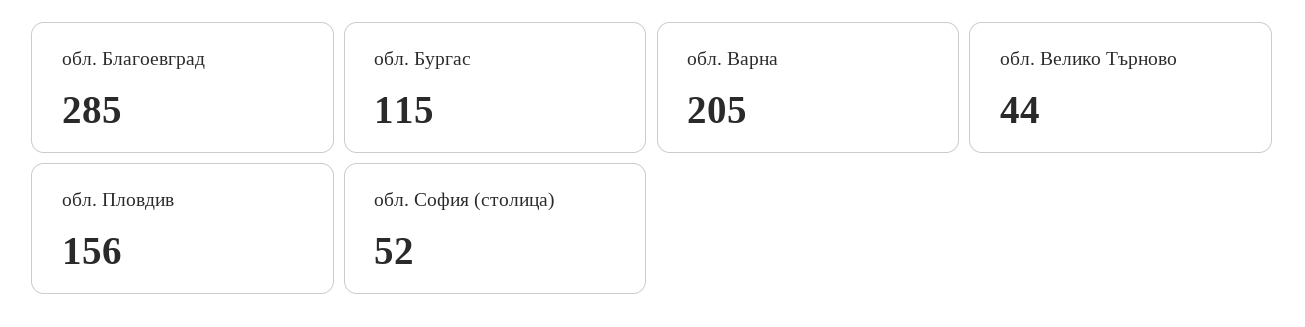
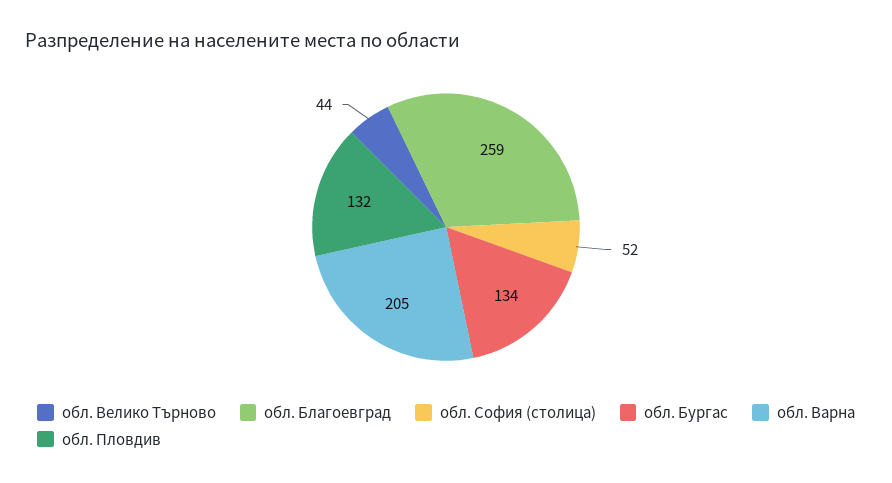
  {
-   "обл. Благоевград": 285,
+   "обл. Благоевград": 259,
-   "обл. Бургас": 115,
+   "обл. Бургас": 134,
    "обл. Варна": 205,
    "обл. Велико Търново": 44,
-   "обл. Пловдив": 156,
+   "обл. Пловдив": 132,
    "обл. София (столица)": 52
  }

